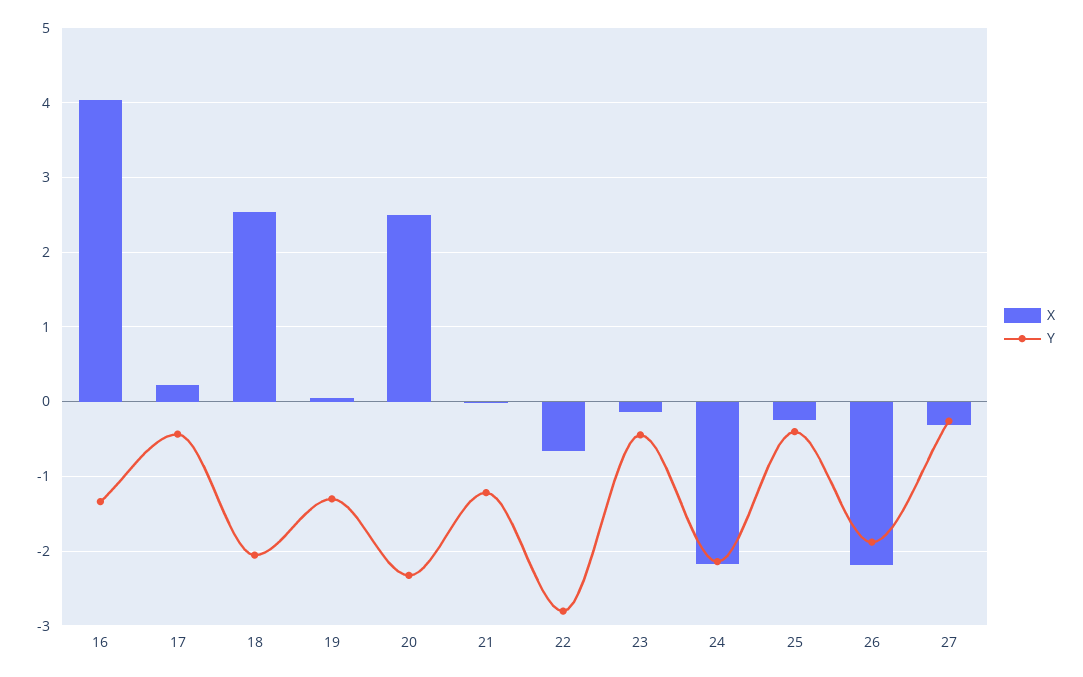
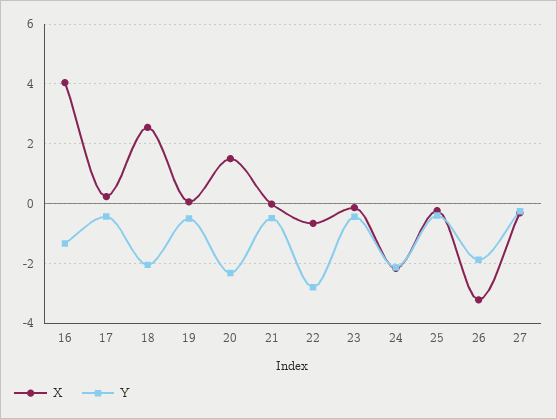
  {
    "X": {
      "16": 4,
      "17": 0.2,
      "18": 2.5,
      "19": 0.1,
-     "20": 2.5,
+     "20": 1.5,
      "21": 0,
      "22": -0.7,
      "23": -0.1,
      "24": -2.2,
      "25": -0.2,
-     "26": -2.2,
+     "26": -3.25,
      "27": -0.3
    },
    "Y": {
      "16": -1.3,
      "17": -0.4,
      "18": -2.1,
-     "19": -1.3,
+     "19": -0.5,
      "20": -2.3,
-     "21": -1.2,
+     "21": -0.5,
      "22": -2.8,
      "23": -0.4,
      "24": -2.1,
      "25": -0.4,
      "26": -1.9,
      "27": -0.3
    }
  }

